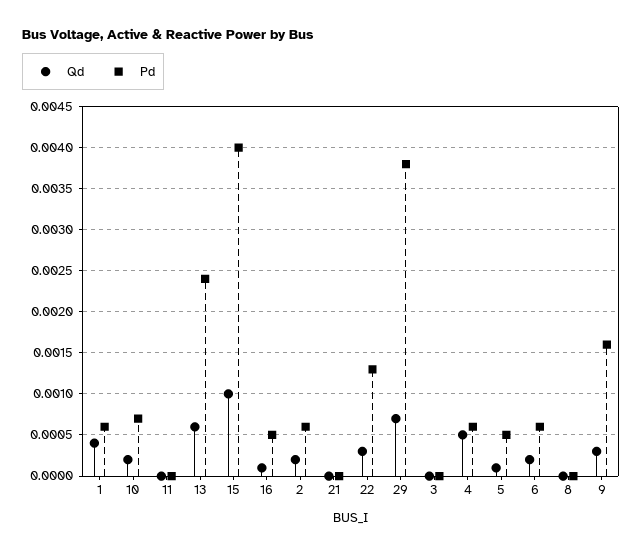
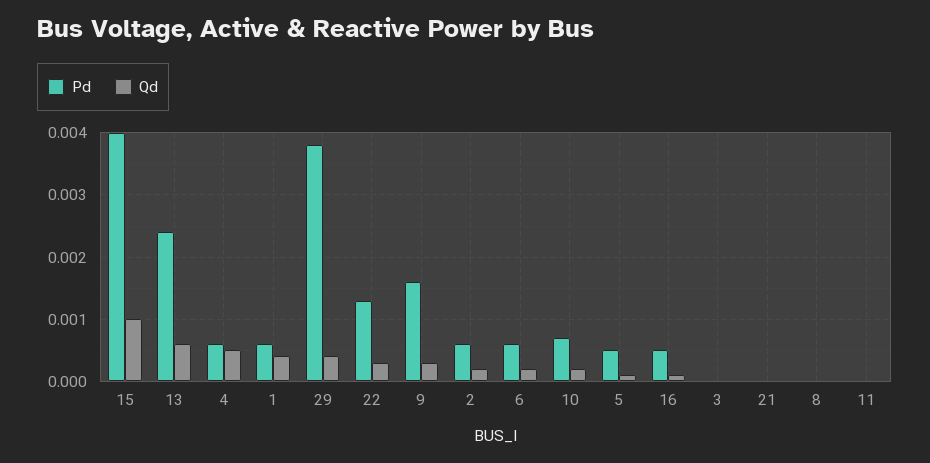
  {
    "Qd": {
      "1": 0.0004,
      "10": 0.0002,
      "11": 0,
      "13": 0.0006,
      "15": 0.001,
      "16": 0.0001,
      "2": 0.0002,
      "21": 0,
      "22": 0.0003,
-     "29": 0.0007,
+     "29": 0.0004,
      "3": 0,
      "4": 0.0005,
      "5": 0.0001,
      "6": 0.0002,
      "8": 0,
      "9": 0.0003
    },
    "Pd": {
      "1": 0.0006,
      "10": 0.0007,
      "11": 0,
      "13": 0.0024,
      "15": 0.004,
      "16": 0.0005,
      "2": 0.0006,
      "21": 0,
      "22": 0.0013,
      "29": 0.0038,
      "3": 0,
      "4": 0.0006,
      "5": 0.0005,
      "6": 0.0006,
      "8": 0,
      "9": 0.0016
    }
  }

